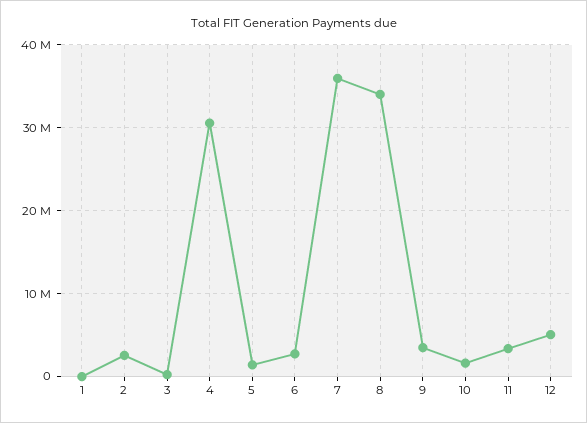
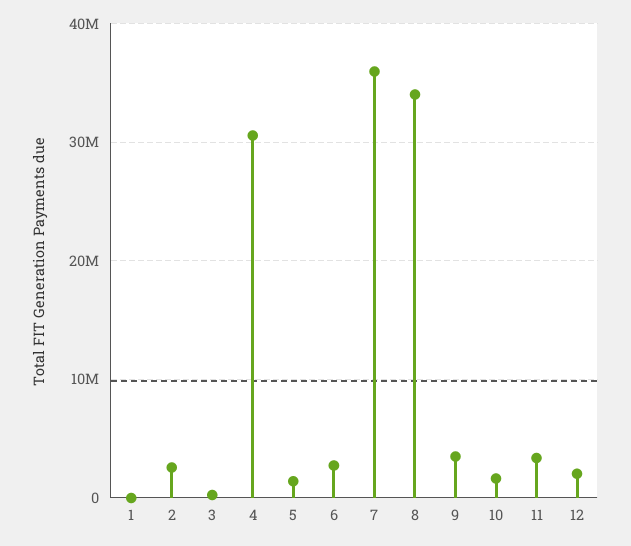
  {
    "1": 0,
    "2": 3000000,
    "3": 0,
    "4": 31000000,
    "5": 1000000,
    "6": 3000000,
    "7": 36000000,
    "8": 34000000,
    "9": 3000000,
    "10": 2000000,
    "11": 3000000,
-   "12": 5000000
+   "12": 2000000
  }

